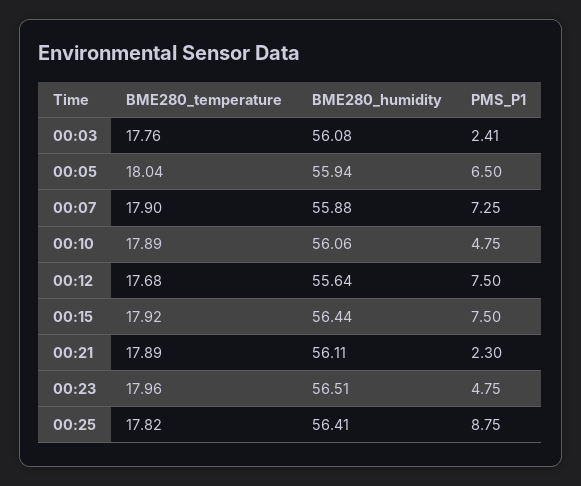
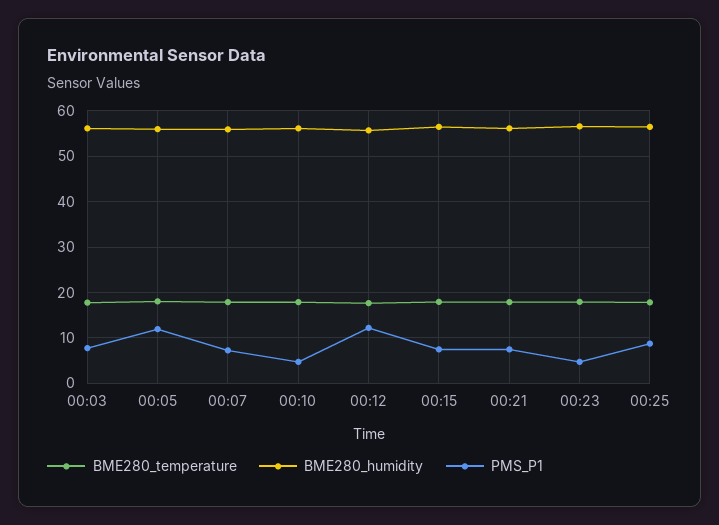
  {
    "BME280_temperature": {
      "00:03": 17.76,
      "00:05": 18.04,
      "00:07": 17.9,
      "00:10": 17.89,
      "00:12": 17.68,
      "00:15": 17.92,
      "00:21": 17.89,
      "00:23": 17.96,
      "00:25": 17.82
    },
    "BME280_humidity": {
      "00:03": 56.08,
      "00:05": 55.94,
      "00:07": 55.88,
      "00:10": 56.06,
      "00:12": 55.64,
      "00:15": 56.44,
      "00:21": 56.11,
      "00:23": 56.51,
      "00:25": 56.41
    },
    "PMS_P1": {
-     "00:03": 2.41,
+     "00:03": 8,
-     "00:05": 6.5,
+     "00:05": 12,
      "00:07": 7.25,
      "00:10": 4.75,
-     "00:12": 7.5,
+     "00:12": 12,
      "00:15": 7.5,
-     "00:21": 2.3,
+     "00:21": 8,
      "00:23": 4.75,
      "00:25": 8.75
    }
  }

